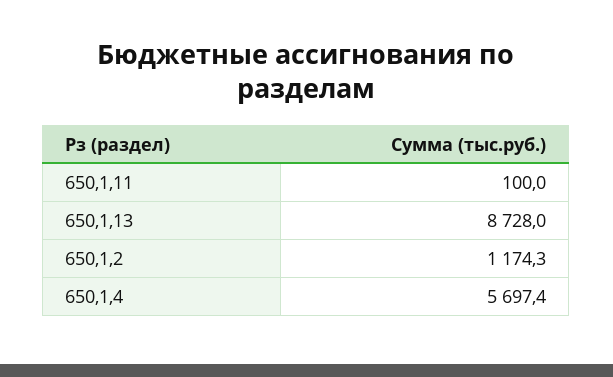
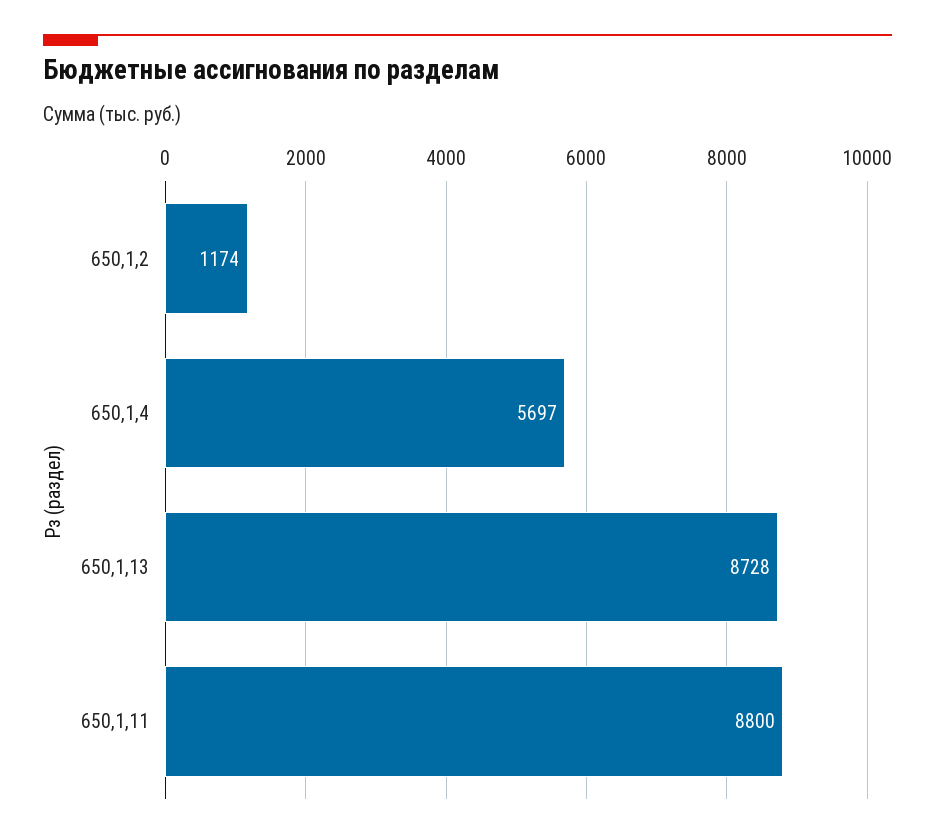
  {
-   "650,1,11": 100,
+   "650,1,11": 8800,
    "650,1,13": 8728,
    "650,1,2": 1174.3,
    "650,1,4": 5697.4
  }

